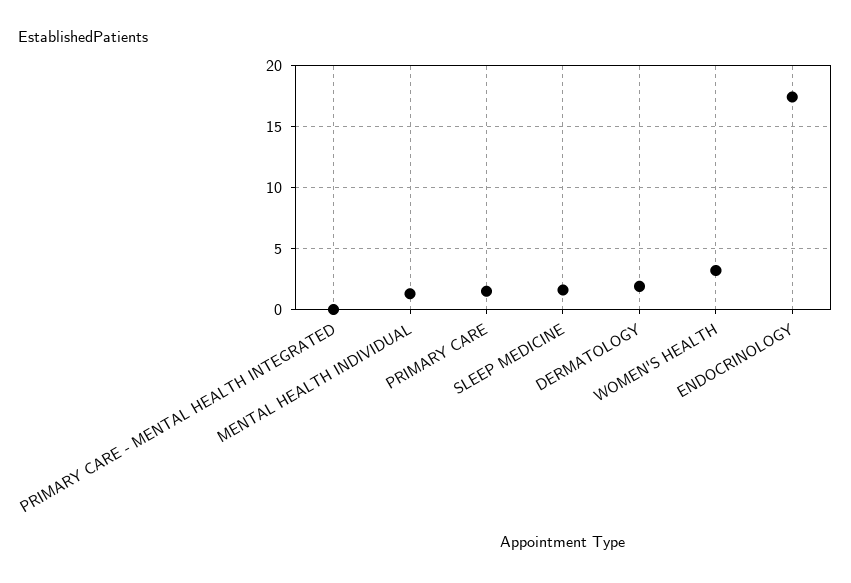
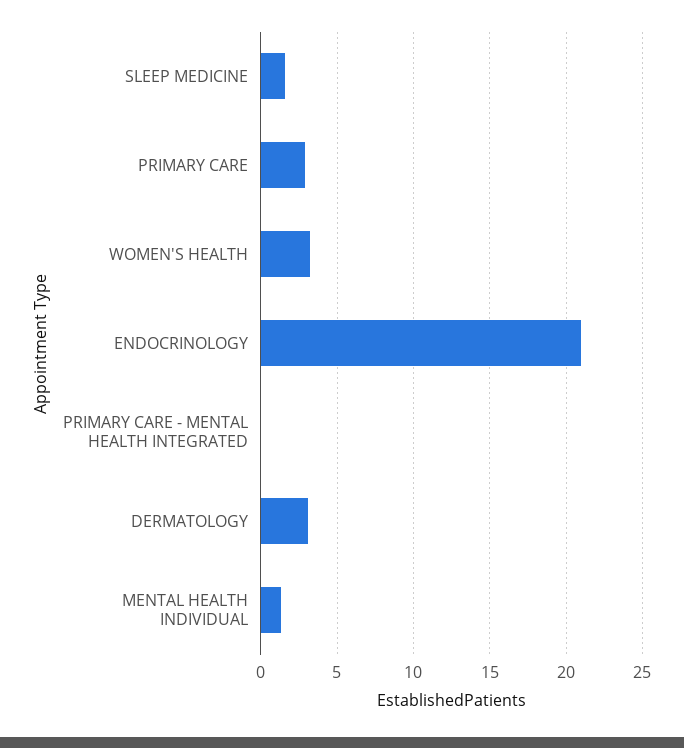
  {
    "PRIMARY CARE - MENTAL HEALTH INTEGRATED": 0,
    "MENTAL HEALTH INDIVIDUAL": 1.5,
-   "PRIMARY CARE": 1.5,
+   "PRIMARY CARE": 3,
    "SLEEP MEDICINE": 1.5,
-   "DERMATOLOGY": 2,
+   "DERMATOLOGY": 3,
    "WOMEN'S HEALTH": 3,
-   "ENDOCRINOLOGY": 17.5
+   "ENDOCRINOLOGY": 21
  }

